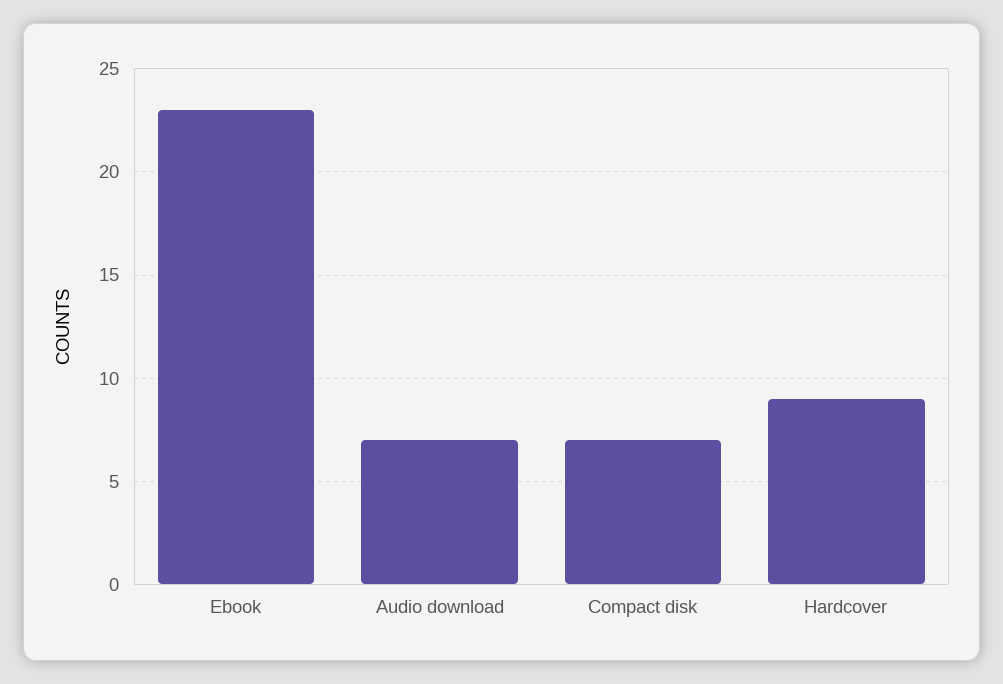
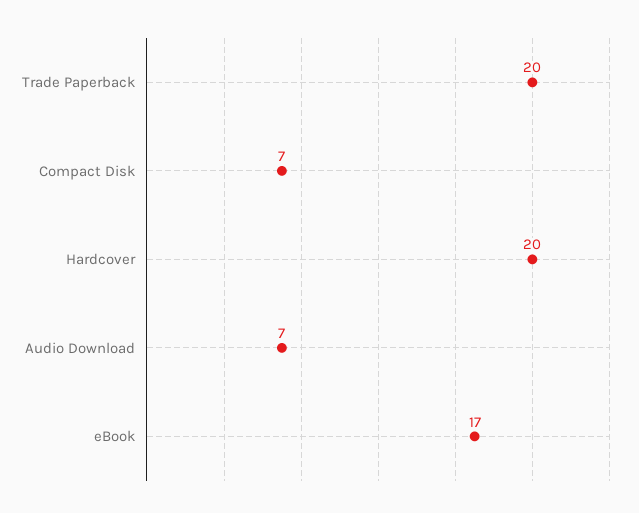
  {
-   "Ebook": 23,
+   "Ebook": 17,
    "Audio download": 7,
    "Compact disk": 7,
-   "Hardcover": 9
+   "Hardcover": 20,
+   "Trade Paperback": 20
  }

